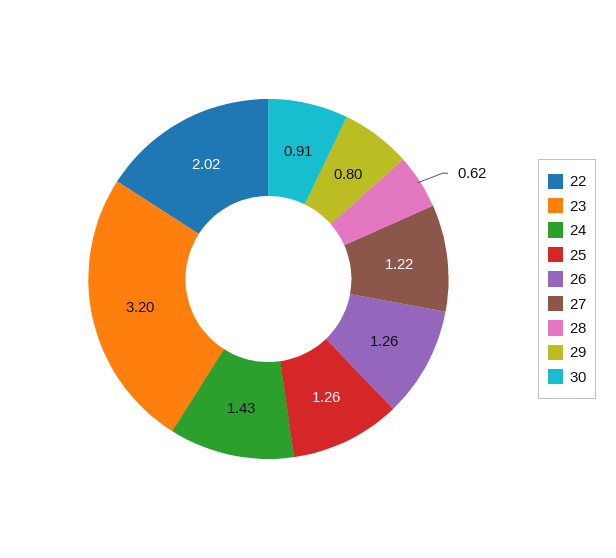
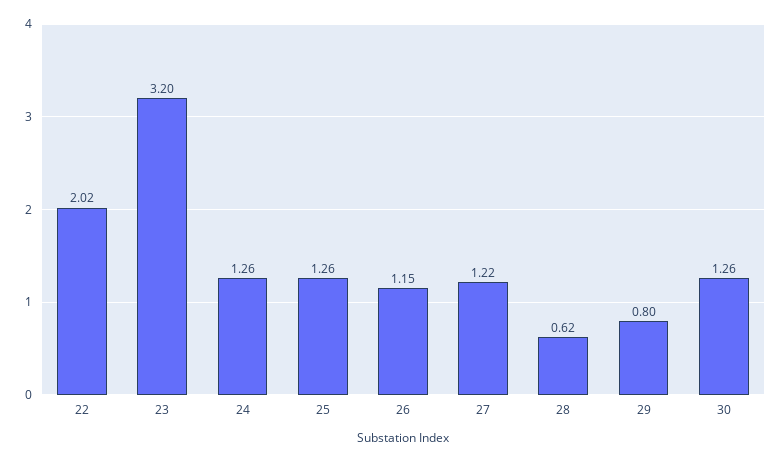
  {
    "22": 2.02,
    "23": 3.2,
-   "24": 1.43,
+   "24": 1.26,
    "25": 1.26,
-   "26": 1.26,
+   "26": 1.15,
    "27": 1.22,
    "28": 0.62,
    "29": 0.8,
-   "30": 0.91
+   "30": 1.26
  }

